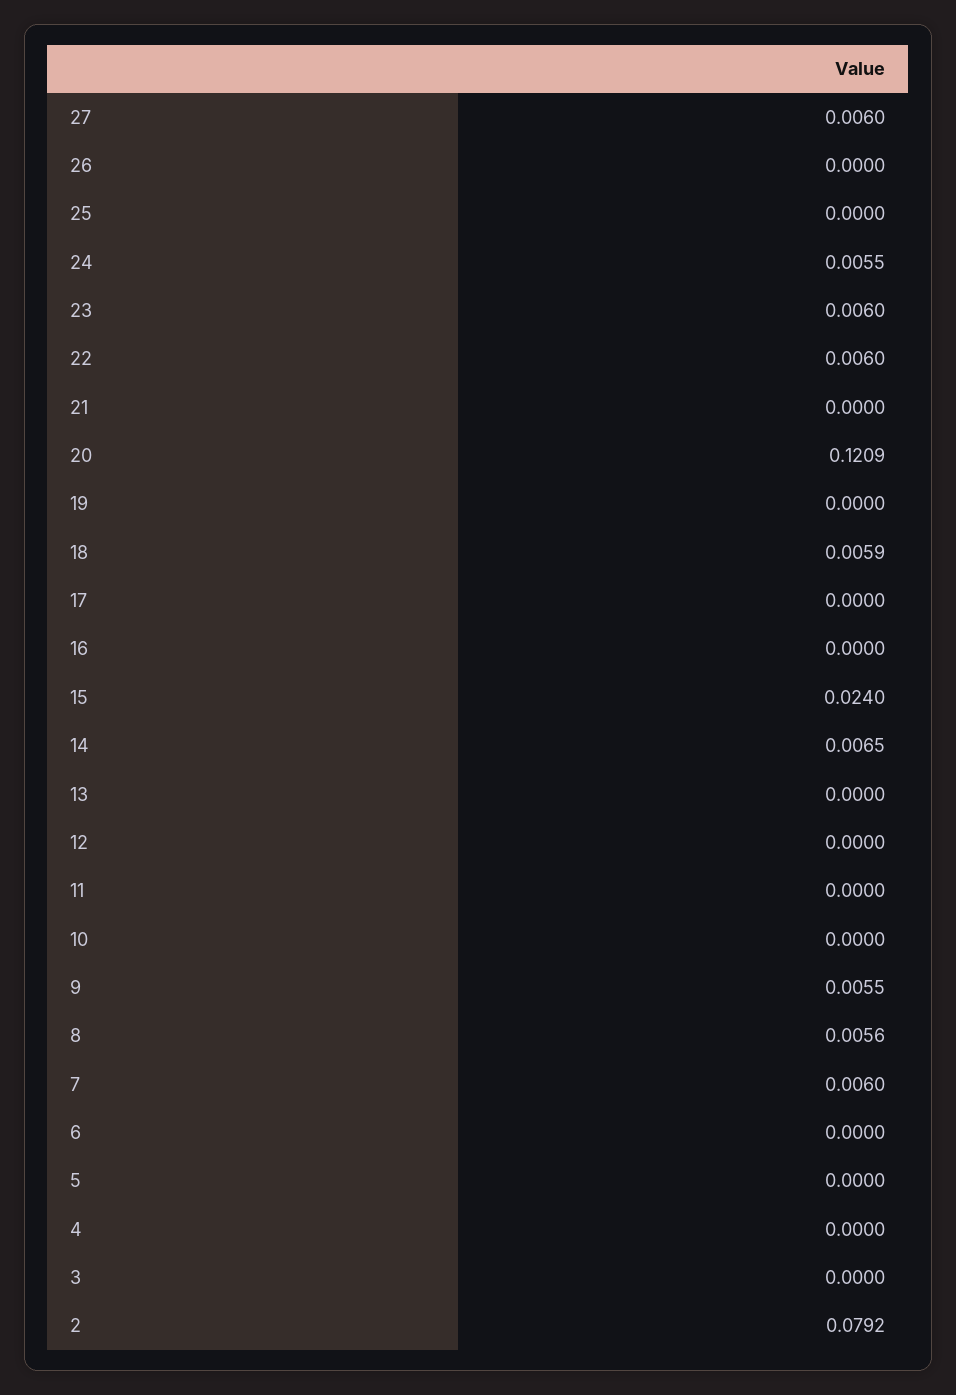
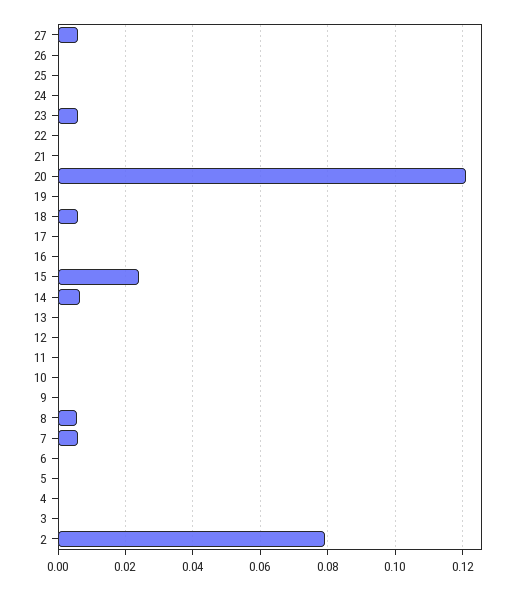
  {
    "27": 0.006,
    "26": 0,
    "25": 0,
-   "24": 0.0055,
+   "24": 0,
    "23": 0.006,
-   "22": 0.006,
+   "22": 0,
    "21": 0,
    "20": 0.1209,
    "19": 0,
    "18": 0.0059,
    "17": 0,
    "16": 0,
    "15": 0.024,
    "14": 0.0065,
    "13": 0,
    "12": 0,
    "11": 0,
    "10": 0,
-   "9": 0.0055,
+   "9": 0,
    "8": 0.0056,
    "7": 0.006,
    "6": 0,
    "5": 0,
    "4": 0,
    "3": 0,
    "2": 0.0792
  }

